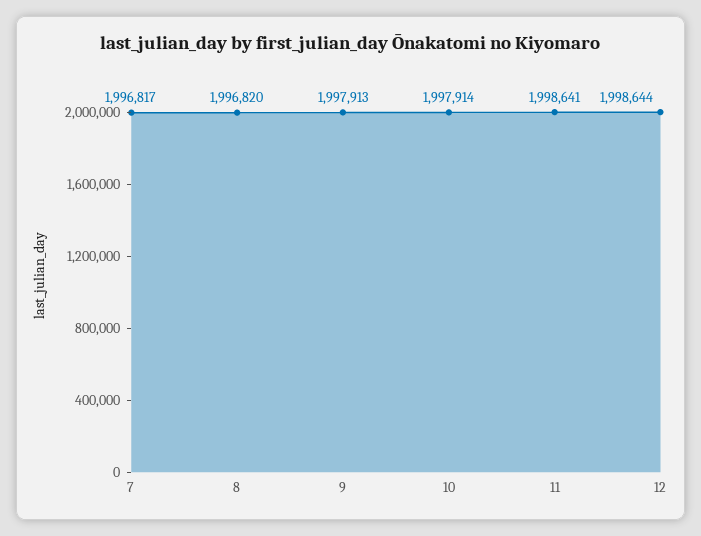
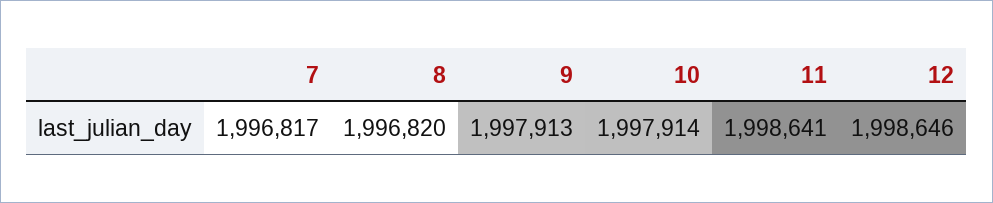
  {
    "7": 1996817,
    "8": 1996820,
    "9": 1997913,
    "10": 1997914,
    "11": 1998641,
-   "12": 1998644
+   "12": 1998646
  }

